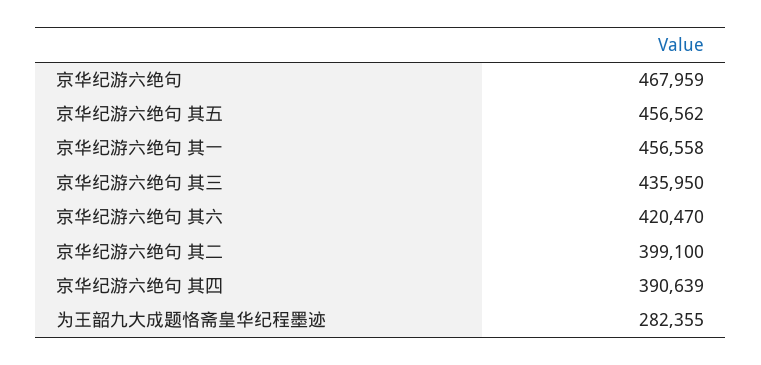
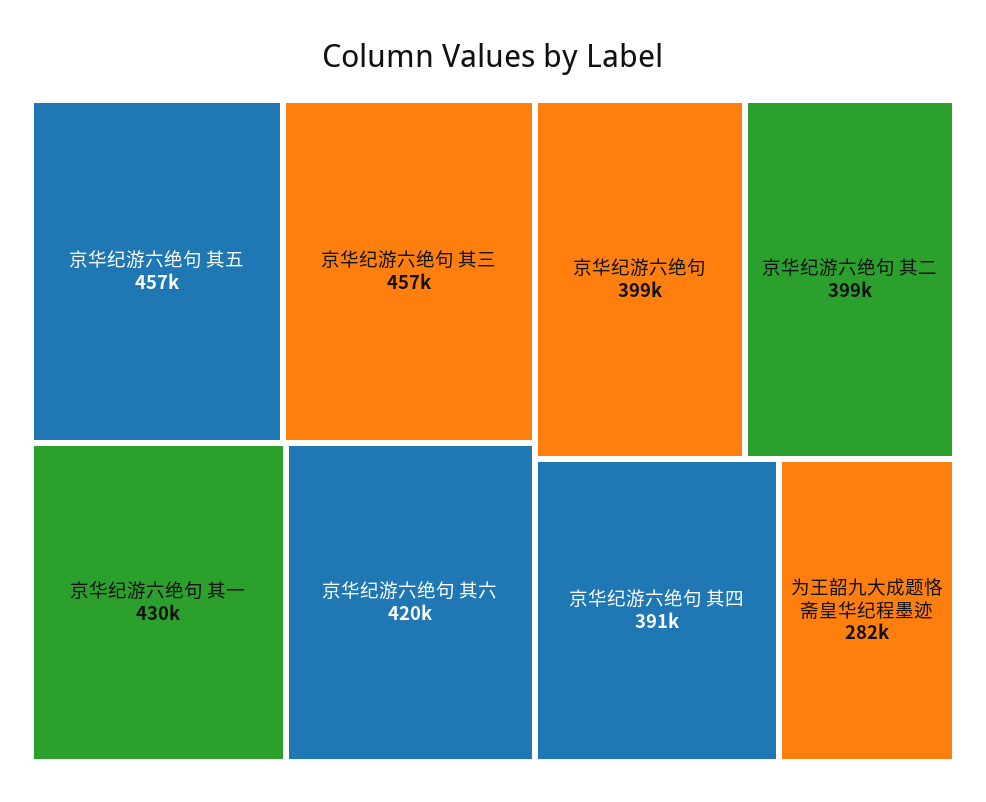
  {
-   "京华纪游六绝句": 467959,
+   "京华纪游六绝句": 399000,
    "京华纪游六绝句 其五": 456562,
-   "京华纪游六绝句 其一": 456558,
+   "京华纪游六绝句 其一": 430000,
-   "京华纪游六绝句 其三": 435950,
+   "京华纪游六绝句 其三": 457000,
    "京华纪游六绝句 其六": 420470,
    "京华纪游六绝句 其二": 399100,
    "京华纪游六绝句 其四": 390639,
    "为王韶九大成题恪斋皇华纪程墨迹": 282355
  }

